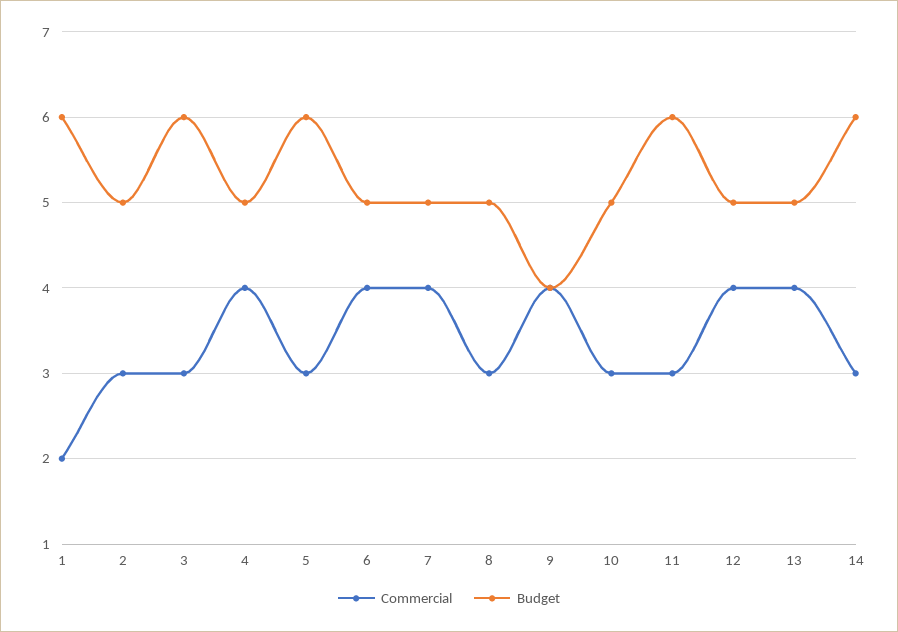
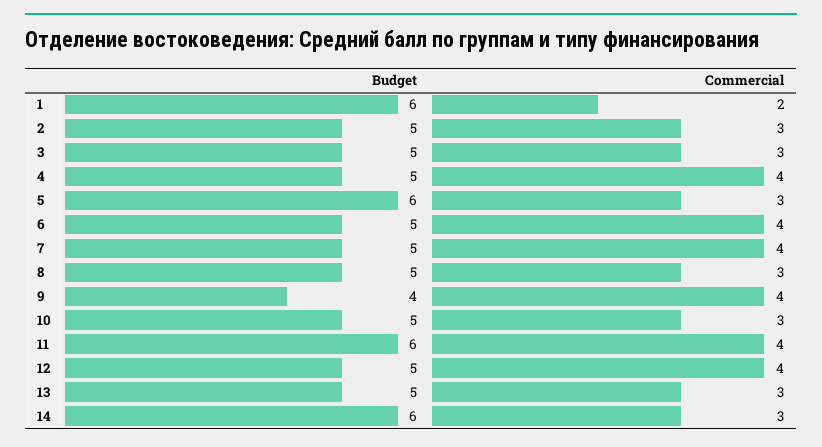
  {
    "Commercial": {
      "1": 2,
      "2": 3,
      "3": 3,
      "4": 4,
      "5": 3,
      "6": 4,
      "7": 4,
      "8": 3,
      "9": 4,
      "10": 3,
-     "11": 3,
+     "11": 4,
      "12": 4,
-     "13": 4,
+     "13": 3,
      "14": 3
    },
    "Budget": {
      "1": 6,
      "2": 5,
-     "3": 6,
+     "3": 5,
      "4": 5,
      "5": 6,
      "6": 5,
      "7": 5,
      "8": 5,
      "9": 4,
      "10": 5,
      "11": 6,
      "12": 5,
      "13": 5,
      "14": 6
    }
  }

